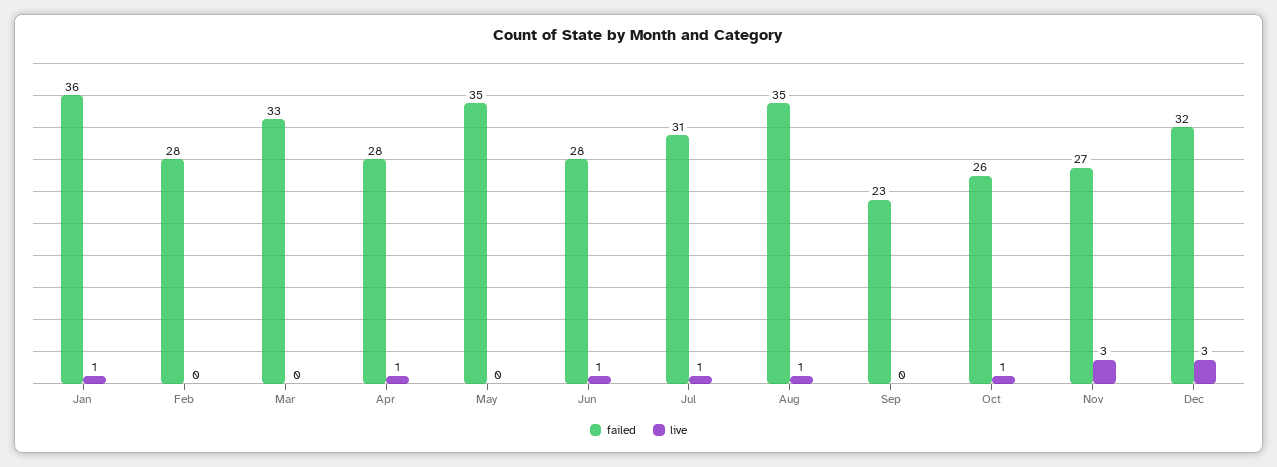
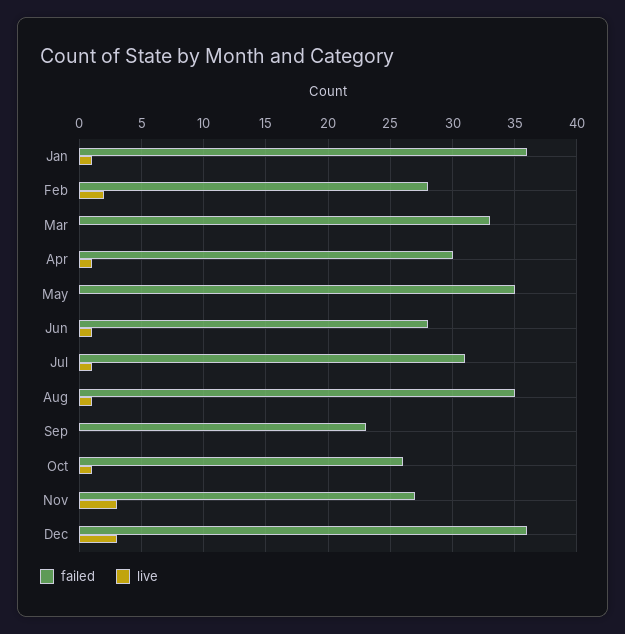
  {
    "failed": {
      "Jan": 36,
      "Feb": 28,
      "Mar": 33,
-     "Apr": 28,
+     "Apr": 30,
      "May": 35,
      "Jun": 28,
      "Jul": 31,
      "Aug": 35,
      "Sep": 23,
      "Oct": 26,
      "Nov": 27,
-     "Dec": 32
+     "Dec": 36
    },
    "live": {
      "Jan": 1,
-     "Feb": 0,
+     "Feb": 2,
      "Mar": 0,
      "Apr": 1,
      "May": 0,
      "Jun": 1,
      "Jul": 1,
      "Aug": 1,
      "Sep": 0,
      "Oct": 1,
      "Nov": 3,
      "Dec": 3
    }
  }

